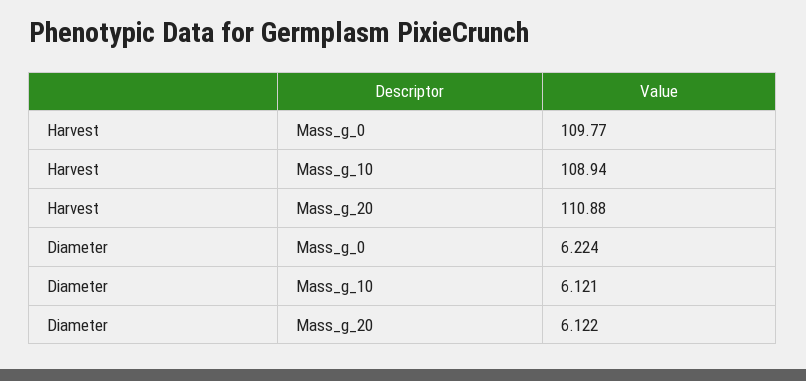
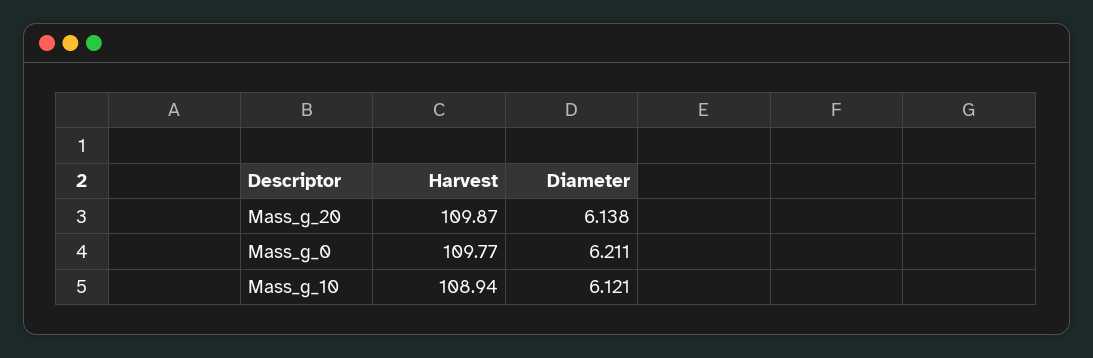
  {
    "Harvest": {
      "Mass_g_0": 109.77,
      "Mass_g_10": 108.94,
-     "Mass_g_20": 110.88
+     "Mass_g_20": 109.87
    },
    "Diameter": {
-     "Mass_g_0": 6.224,
+     "Mass_g_0": 6.211,
      "Mass_g_10": 6.121,
-     "Mass_g_20": 6.122
+     "Mass_g_20": 6.138
    }
  }

